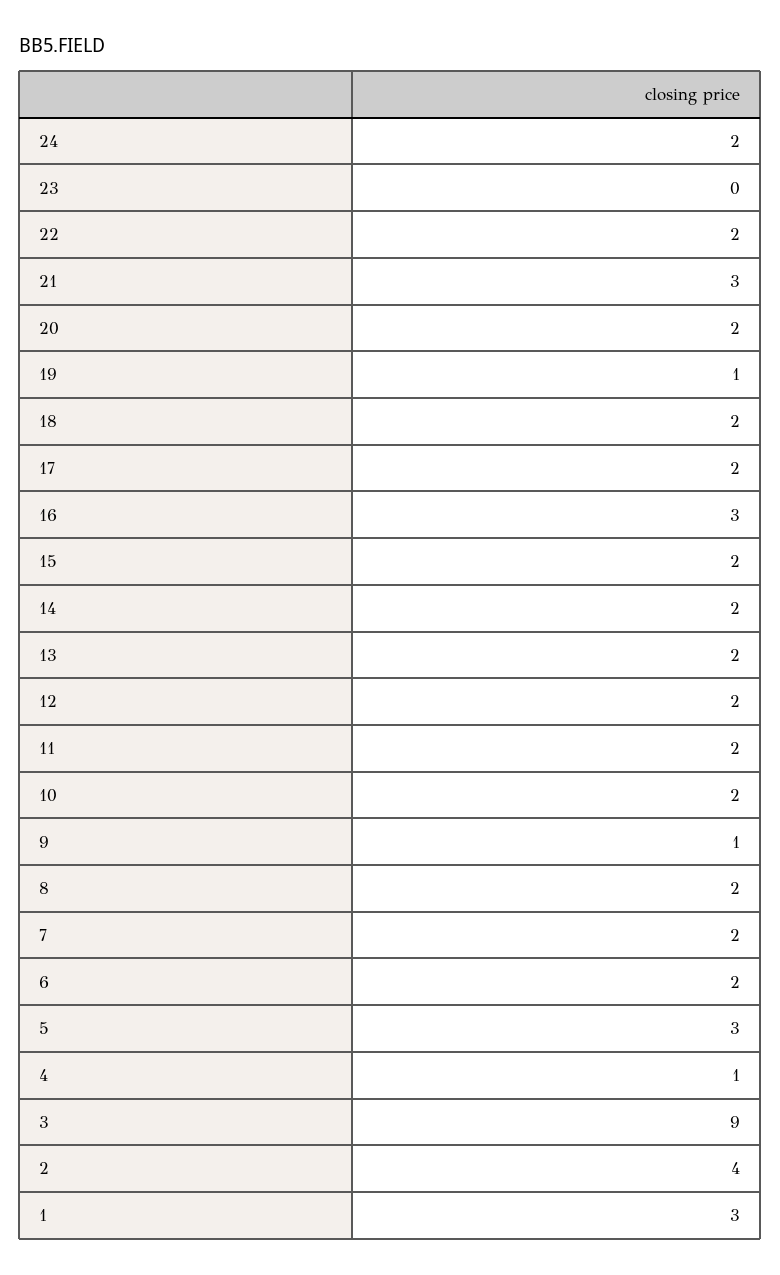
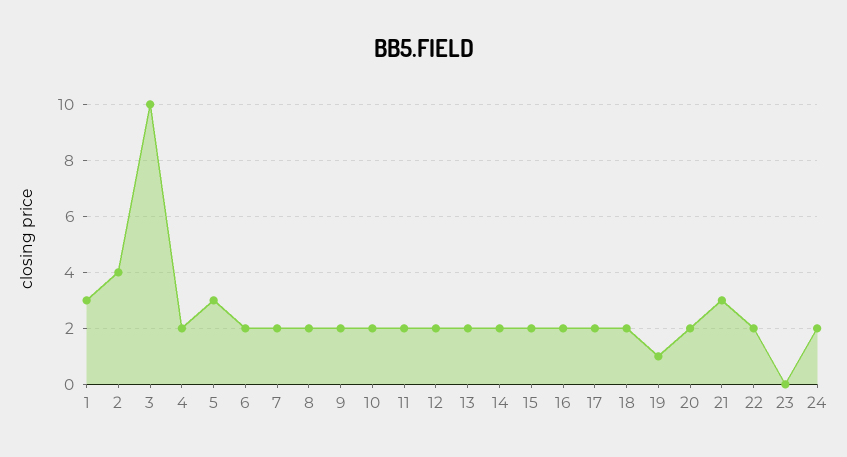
  {
    "24": 2,
    "23": 0,
    "22": 2,
    "21": 3,
    "20": 2,
    "19": 1,
    "18": 2,
    "17": 2,
-   "16": 3,
+   "16": 2,
    "15": 2,
    "14": 2,
    "13": 2,
    "12": 2,
    "11": 2,
    "10": 2,
-   "9": 1,
+   "9": 2,
    "8": 2,
    "7": 2,
    "6": 2,
    "5": 3,
-   "4": 1,
+   "4": 2,
-   "3": 9,
+   "3": 10,
    "2": 4,
    "1": 3
  }

